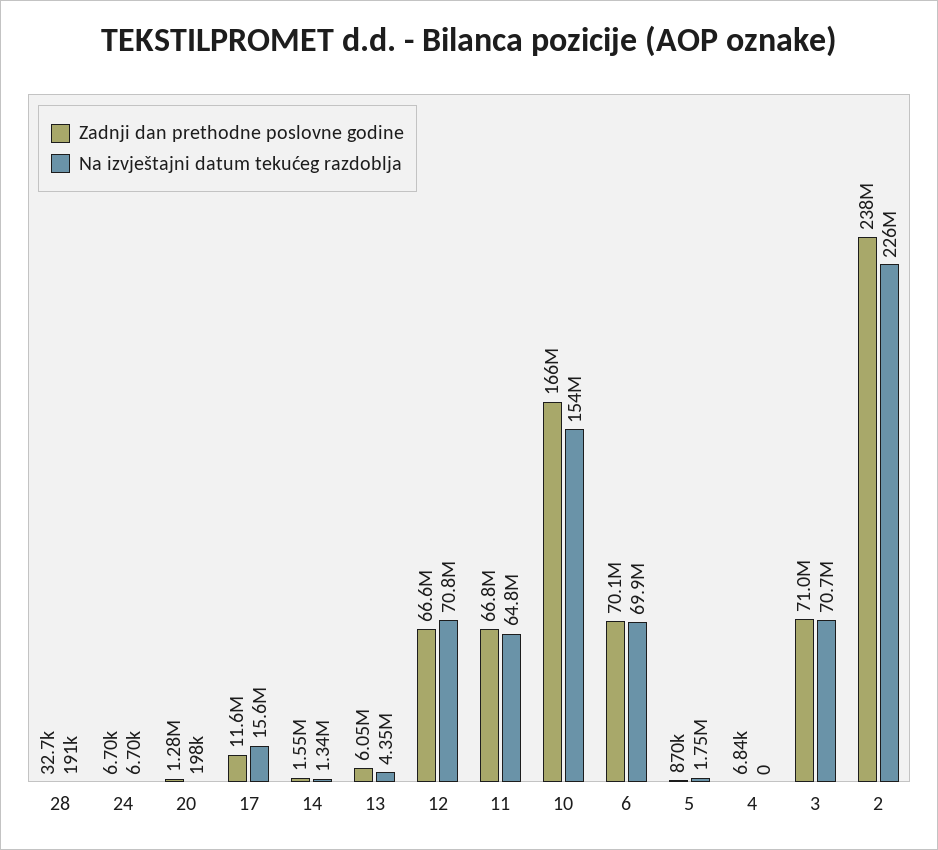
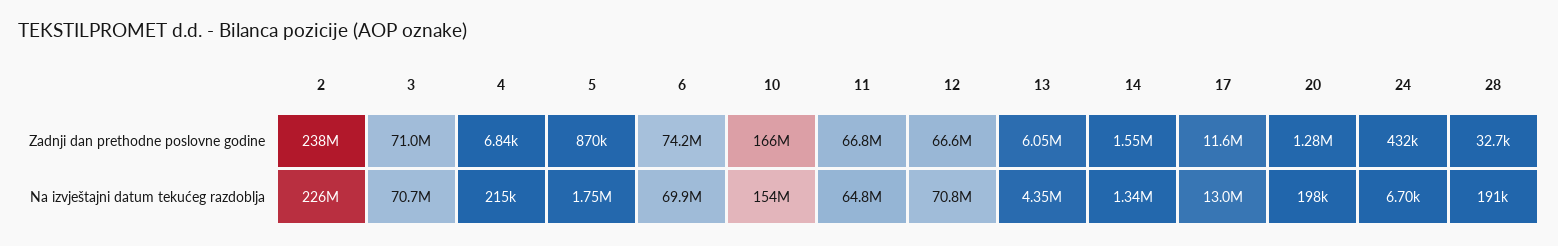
  {
    "Zadnji dan prethodne poslovne godine": {
      "28": 32700,
-     "24": 6700,
+     "24": 432000,
      "20": 1280000,
      "17": 11600000,
      "14": 1550000,
      "13": 6050000,
      "12": 66600000,
      "11": 66800000,
      "10": 166000000,
-     "6": 70100000,
+     "6": 74200000,
      "5": 870000,
      "4": 6840,
      "3": 71000000,
      "2": 238000000
    },
    "Na izvještajni datum tekućeg razdoblja": {
      "28": 191000,
      "24": 6700,
      "20": 198000,
-     "17": 15600000,
+     "17": 13000000,
      "14": 1340000,
      "13": 4350000,
      "12": 70800000,
      "11": 64800000,
      "10": 154000000,
      "6": 69900000,
      "5": 1750000,
-     "4": 0,
+     "4": 215000,
      "3": 70700000,
      "2": 226000000
    }
  }

